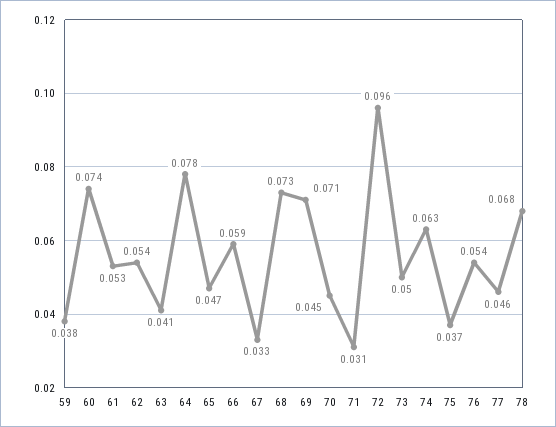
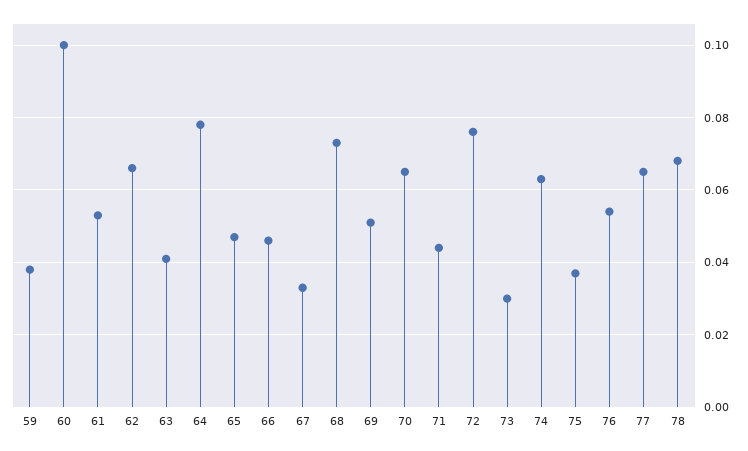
  {
    "59": 0.038,
-   "60": 0.074,
+   "60": 0.1,
    "61": 0.053,
-   "62": 0.054,
+   "62": 0.065,
    "63": 0.041,
    "64": 0.078,
    "65": 0.047,
-   "66": 0.059,
+   "66": 0.045,
    "67": 0.033,
    "68": 0.073,
-   "69": 0.071,
+   "69": 0.05,
-   "70": 0.045,
+   "70": 0.065,
-   "71": 0.031,
+   "71": 0.045,
-   "72": 0.096,
+   "72": 0.075,
-   "73": 0.05,
+   "73": 0.03,
    "74": 0.063,
    "75": 0.037,
    "76": 0.054,
-   "77": 0.046,
+   "77": 0.065,
    "78": 0.068
  }

